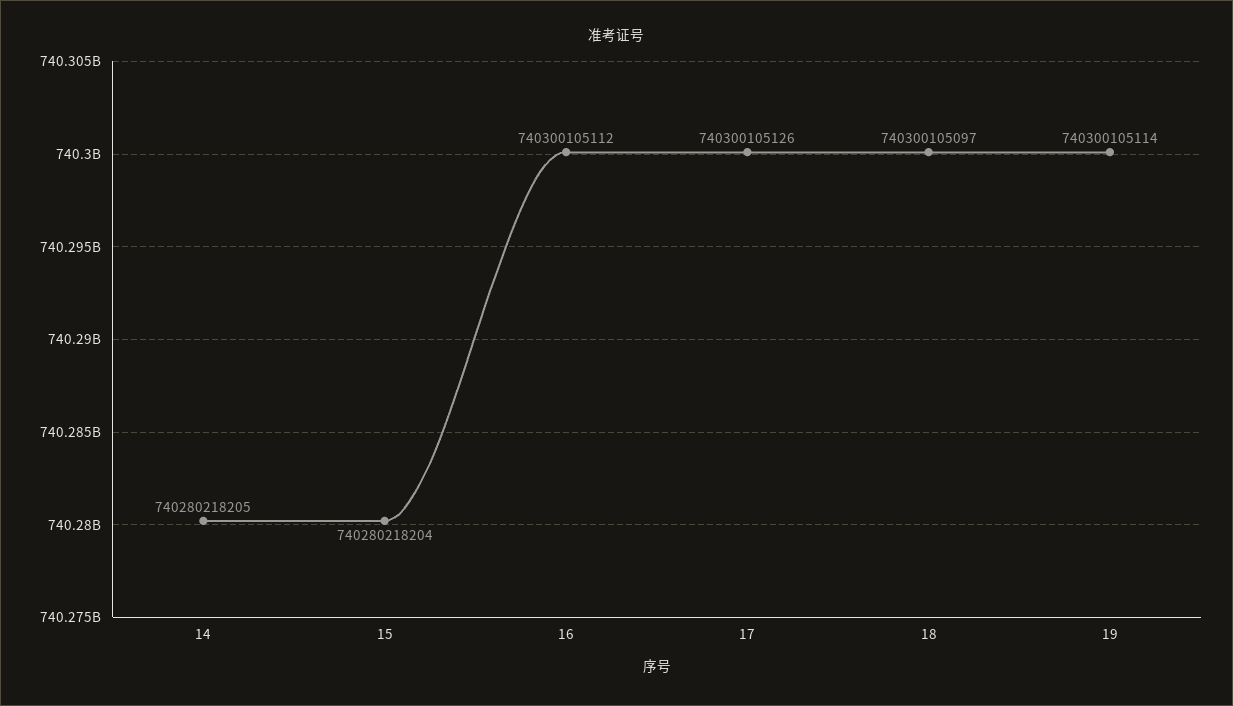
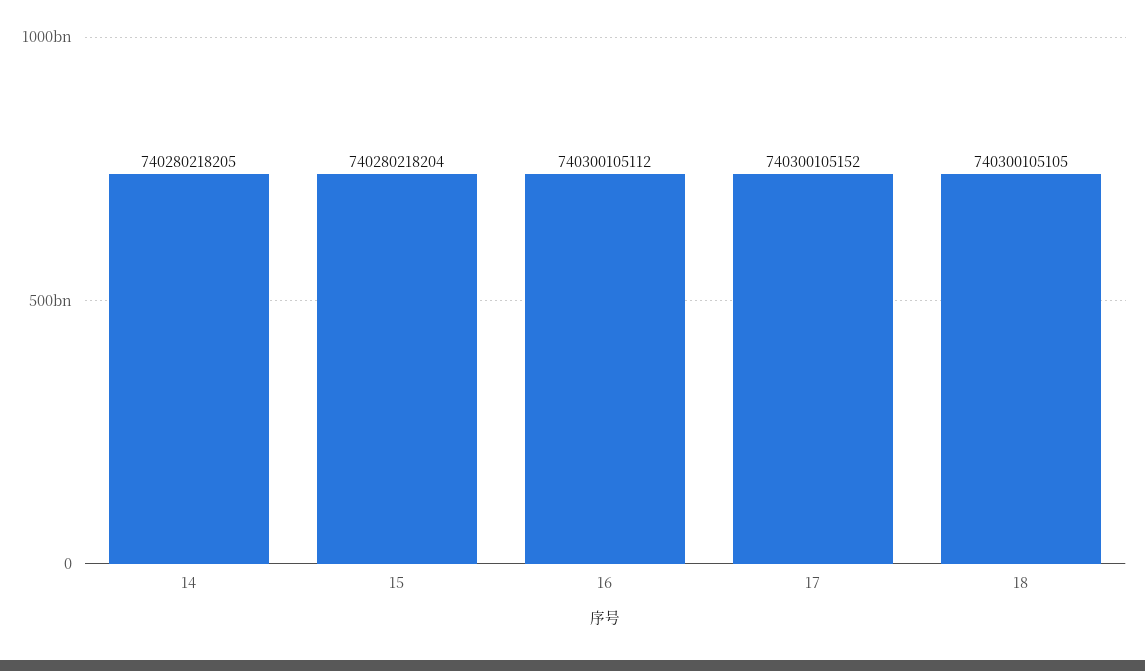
  {
    "14": 740280218205,
    "15": 740280218204,
    "16": 740300105112,
-   "17": 740300105126,
+   "17": 740300105152,
-   "18": 740300105097,
+   "18": 740300105105
-   "19": 740300105114
  }

